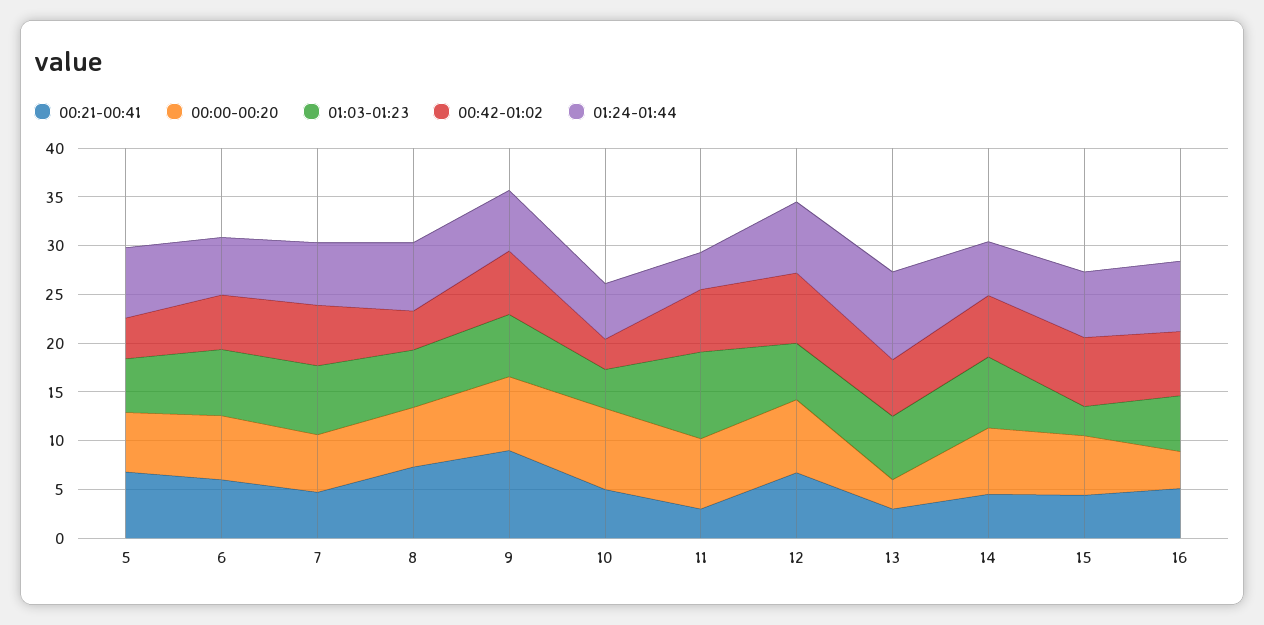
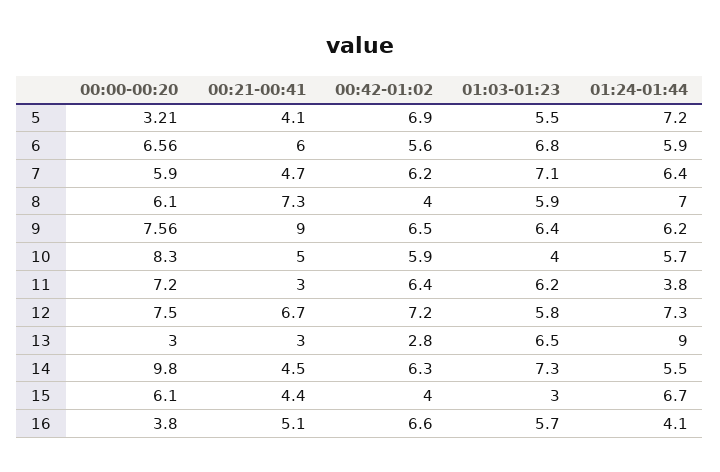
  {
    "00:21-00:41": {
-     "5": 7,
+     "5": 4.1,
      "6": 6,
      "7": 4.7,
      "8": 7.3,
      "9": 9,
      "10": 5,
      "11": 3,
      "12": 6.7,
      "13": 3,
      "14": 4.5,
      "15": 4.4,
      "16": 5.1
    },
    "00:00-00:20": {
-     "5": 6,
+     "5": 3.21,
      "6": 6.56,
      "7": 5.9,
      "8": 6.1,
      "9": 7.56,
      "10": 8.3,
      "11": 7.2,
      "12": 7.5,
      "13": 3,
-     "14": 7,
+     "14": 9.8,
      "15": 6.1,
      "16": 3.8
    },
    "01:03-01:23": {
      "5": 5.5,
      "6": 6.8,
      "7": 7.1,
      "8": 5.9,
      "9": 6.4,
      "10": 4,
-     "11": 9,
+     "11": 6.2,
      "12": 5.8,
      "13": 6.5,
      "14": 7.3,
      "15": 3,
      "16": 5.7
    },
    "00:42-01:02": {
-     "5": 4,
+     "5": 6.9,
      "6": 5.6,
      "7": 6.2,
      "8": 4,
      "9": 6.5,
-     "10": 3,
+     "10": 5.9,
      "11": 6.4,
      "12": 7.2,
-     "13": 6,
+     "13": 2.8,
      "14": 6.3,
-     "15": 7,
+     "15": 4,
      "16": 6.6
    },
    "01:24-01:44": {
      "5": 7.2,
      "6": 5.9,
      "7": 6.4,
      "8": 7,
      "9": 6.2,
      "10": 5.7,
      "11": 3.8,
      "12": 7.3,
      "13": 9,
      "14": 5.5,
      "15": 6.7,
-     "16": 7
+     "16": 4.1
    }
  }

